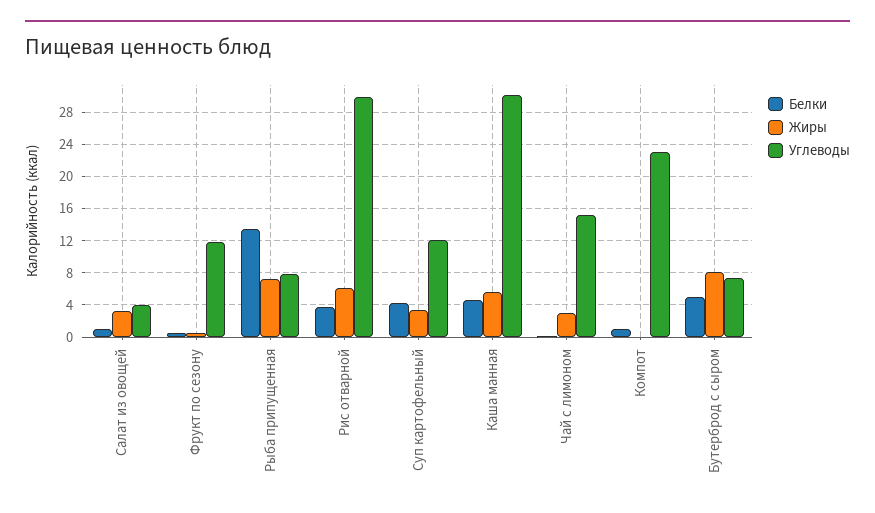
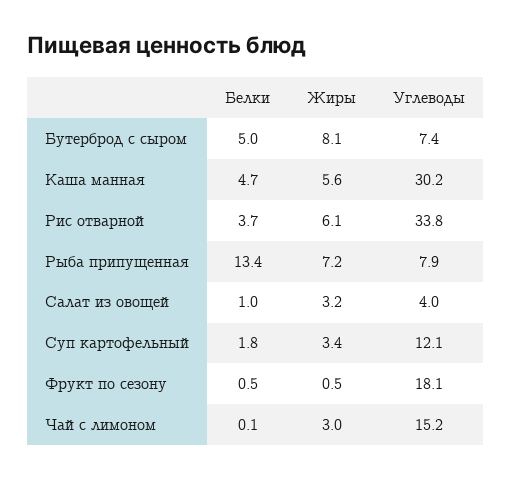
  {
    "Белки": {
      "Салат из овощей": 1,
      "Фрукт по сезону": 0.5,
      "Рыба припущенная": 13.4,
      "Рис отварной": 3.7,
-     "Суп картофельный": 4,
+     "Суп картофельный": 1.8,
      "Каша манная": 4.7,
      "Чай с лимоном": 0.1,
-     "Компот": 1,
      "Бутерброд с сыром": 5
    },
    "Жиры": {
      "Салат из овощей": 3.2,
      "Фрукт по сезону": 0.5,
      "Рыба припущенная": 7.2,
      "Рис отварной": 6.1,
      "Суп картофельный": 3.4,
      "Каша манная": 5.6,
      "Чай с лимоном": 3,
-     "Компот": 0,
      "Бутерброд с сыром": 8.1
    },
    "Углеводы": {
      "Салат из овощей": 4,
-     "Фрукт по сезону": 12,
+     "Фрукт по сезону": 18.1,
      "Рыба припущенная": 7.9,
-     "Рис отварной": 30,
+     "Рис отварной": 33.8,
      "Суп картофельный": 12.1,
      "Каша манная": 30.2,
      "Чай с лимоном": 15.2,
-     "Компот": 23,
      "Бутерброд с сыром": 7.4
    }
  }

